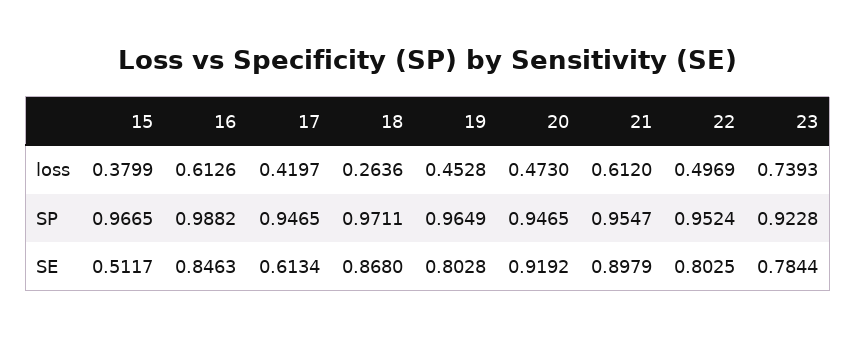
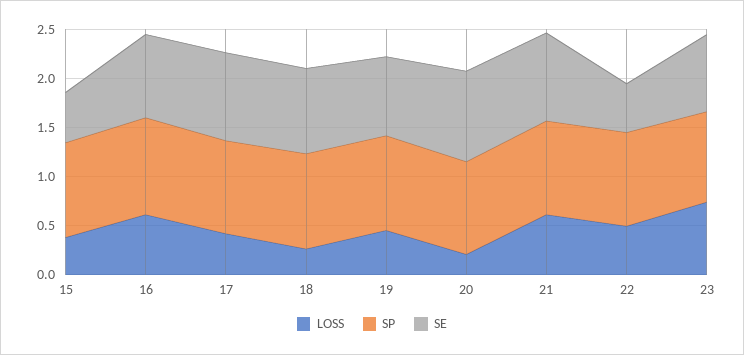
  {
    "loss": {
      "15": 0.3799,
      "16": 0.6126,
      "17": 0.4197,
      "18": 0.2636,
      "19": 0.4528,
-     "20": 0.473,
+     "20": 0.2,
      "21": 0.612,
      "22": 0.4969,
      "23": 0.7393
    },
    "SP": {
      "15": 0.9665,
      "16": 0.9882,
      "17": 0.9465,
      "18": 0.9711,
      "19": 0.9649,
      "20": 0.9465,
      "21": 0.9547,
      "22": 0.9524,
      "23": 0.9228
    },
    "SE": {
      "15": 0.5117,
      "16": 0.8463,
-     "17": 0.6134,
+     "17": 0.9,
      "18": 0.868,
      "19": 0.8028,
      "20": 0.9192,
      "21": 0.8979,
-     "22": 0.8025,
+     "22": 0.5,
      "23": 0.7844
    }
  }

